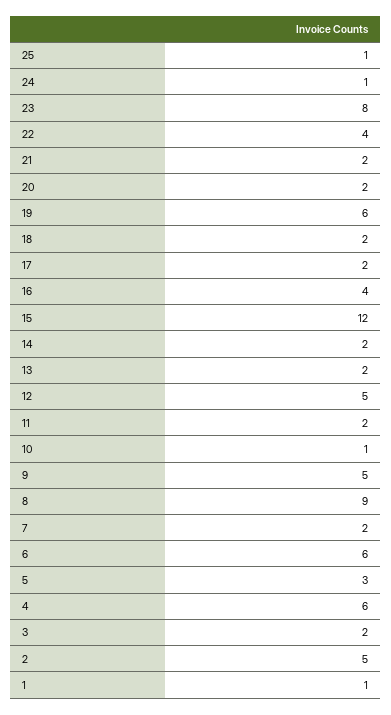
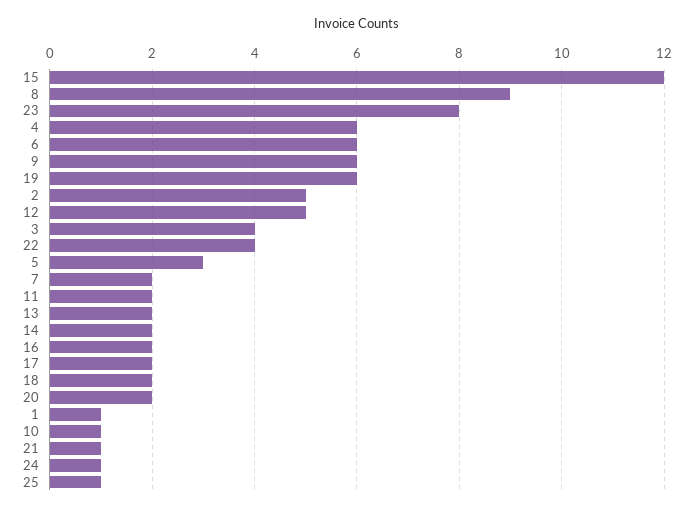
  {
    "25": 1,
    "24": 1,
    "23": 8,
    "22": 4,
-   "21": 2,
+   "21": 1,
    "20": 2,
    "19": 6,
    "18": 2,
    "17": 2,
-   "16": 4,
+   "16": 2,
    "15": 12,
    "14": 2,
    "13": 2,
    "12": 5,
    "11": 2,
    "10": 1,
-   "9": 5,
+   "9": 6,
    "8": 9,
    "7": 2,
    "6": 6,
    "5": 3,
    "4": 6,
-   "3": 2,
+   "3": 4,
    "2": 5,
    "1": 1
  }

